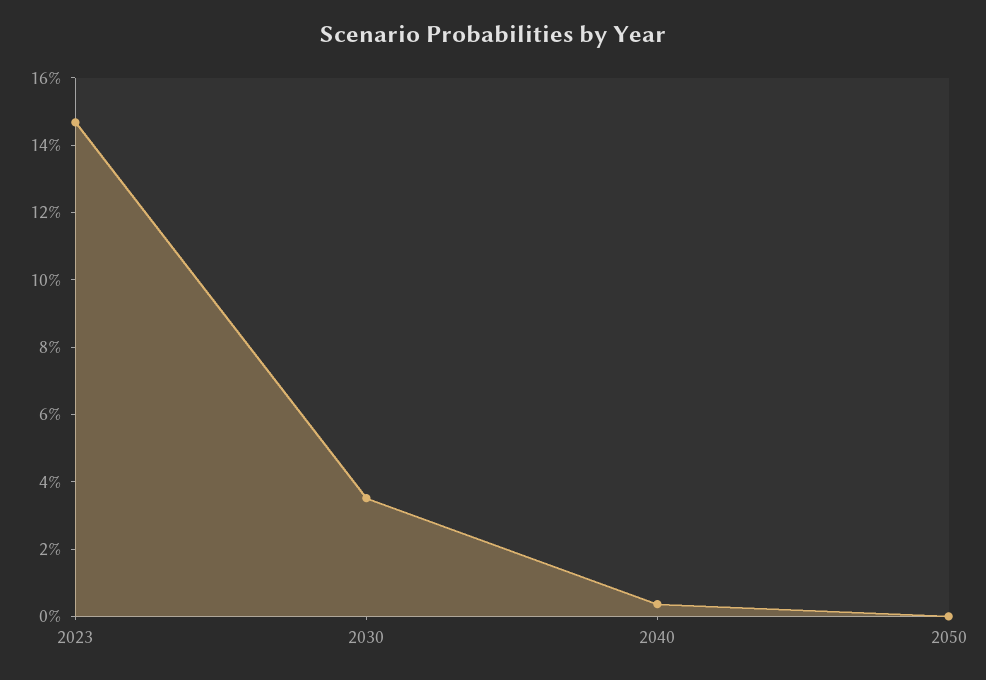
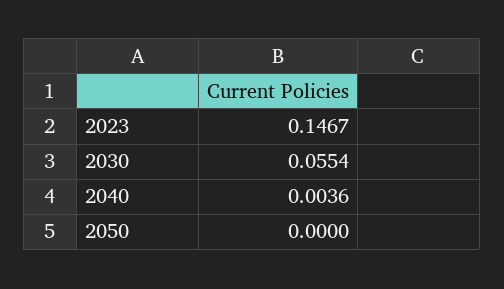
  {
    "2023": 0.1467,
-   "2030": 0.035,
+   "2030": 0.0554,
    "2040": 0.0036,
    "2050": 0
  }

